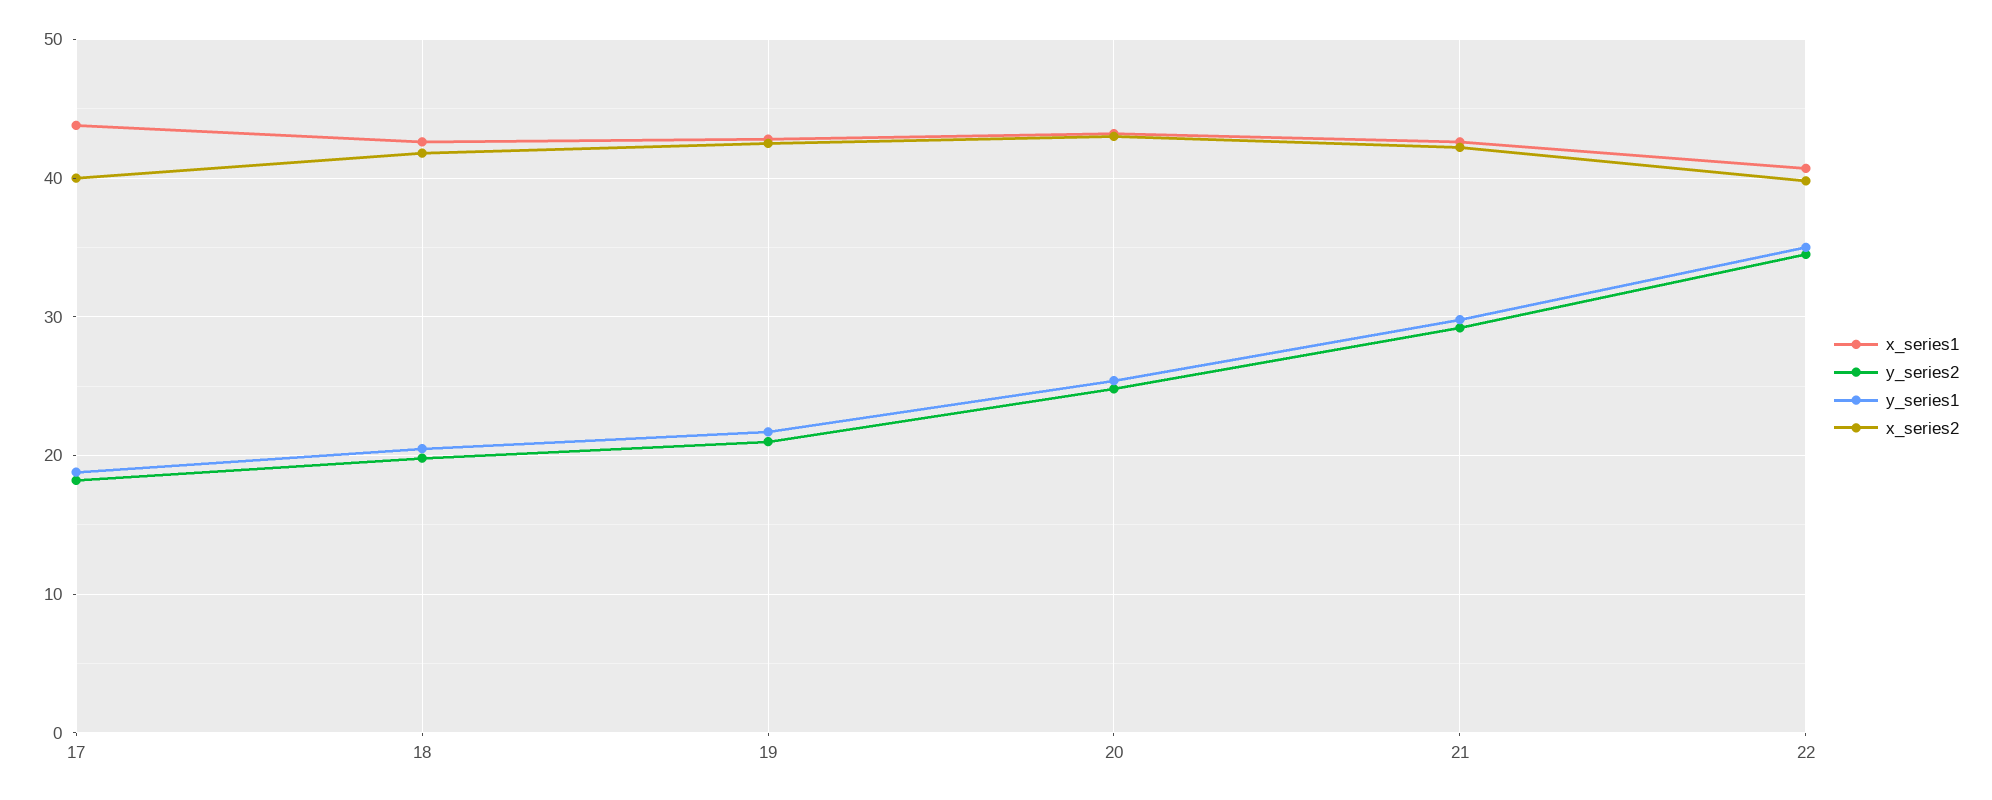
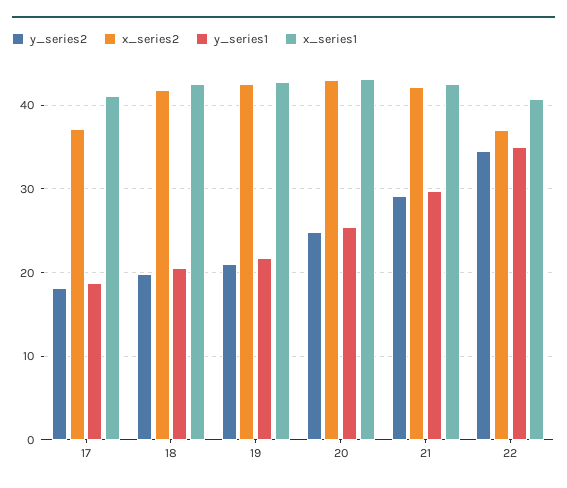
  {
    "x_series1": {
-     "17": 44,
+     "17": 41,
      "18": 43,
      "19": 43,
      "20": 43,
      "21": 43,
      "22": 41
    },
    "y_series2": {
      "17": 18,
      "18": 20,
      "19": 21,
      "20": 25,
      "21": 29,
      "22": 35
    },
    "y_series1": {
      "17": 19,
      "18": 21,
      "19": 22,
      "20": 25,
      "21": 30,
      "22": 35
    },
    "x_series2": {
-     "17": 40,
+     "17": 37,
      "18": 42,
      "19": 43,
      "20": 43,
      "21": 42,
-     "22": 40
+     "22": 37
    }
  }

